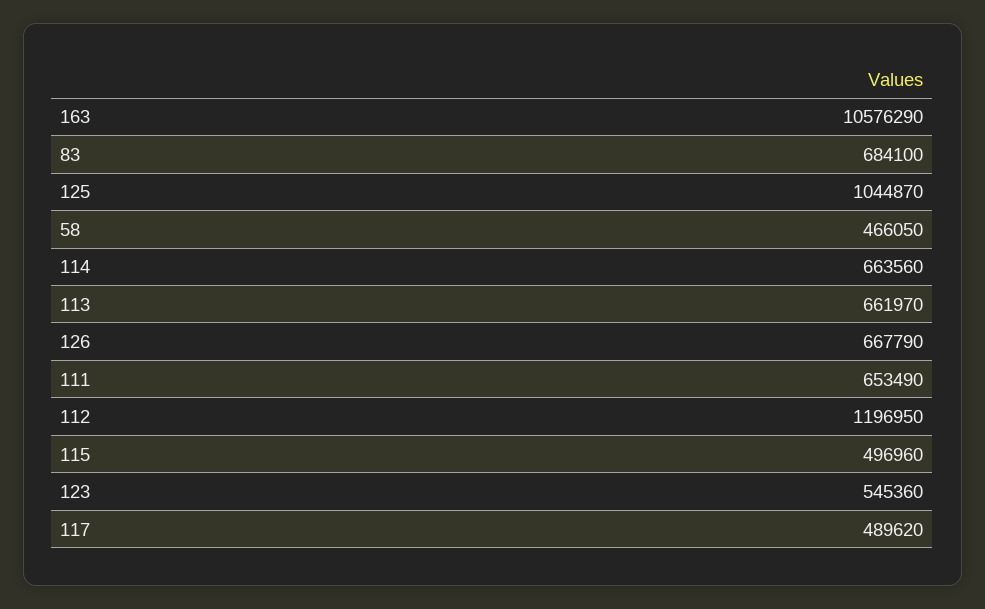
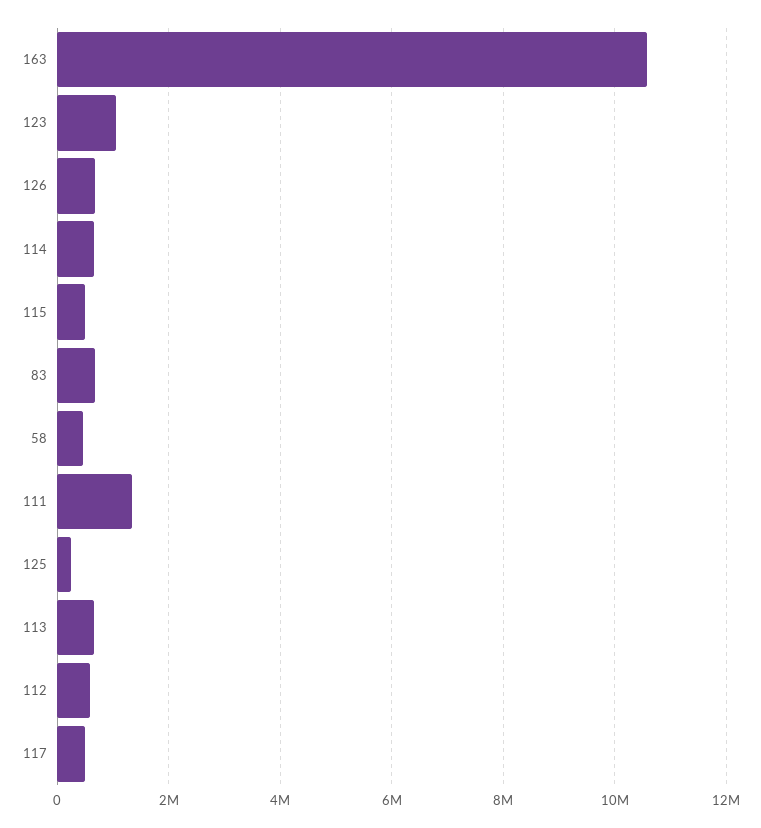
  {
    "163": 10576290,
    "83": 684100,
-   "125": 1044870,
+   "125": 200000,
    "58": 466050,
    "114": 663560,
    "113": 661970,
    "126": 667790,
-   "111": 653490,
+   "111": 1400000,
-   "112": 1196950,
+   "112": 600000,
    "115": 496960,
-   "123": 545360,
+   "123": 1000000,
    "117": 489620
  }

